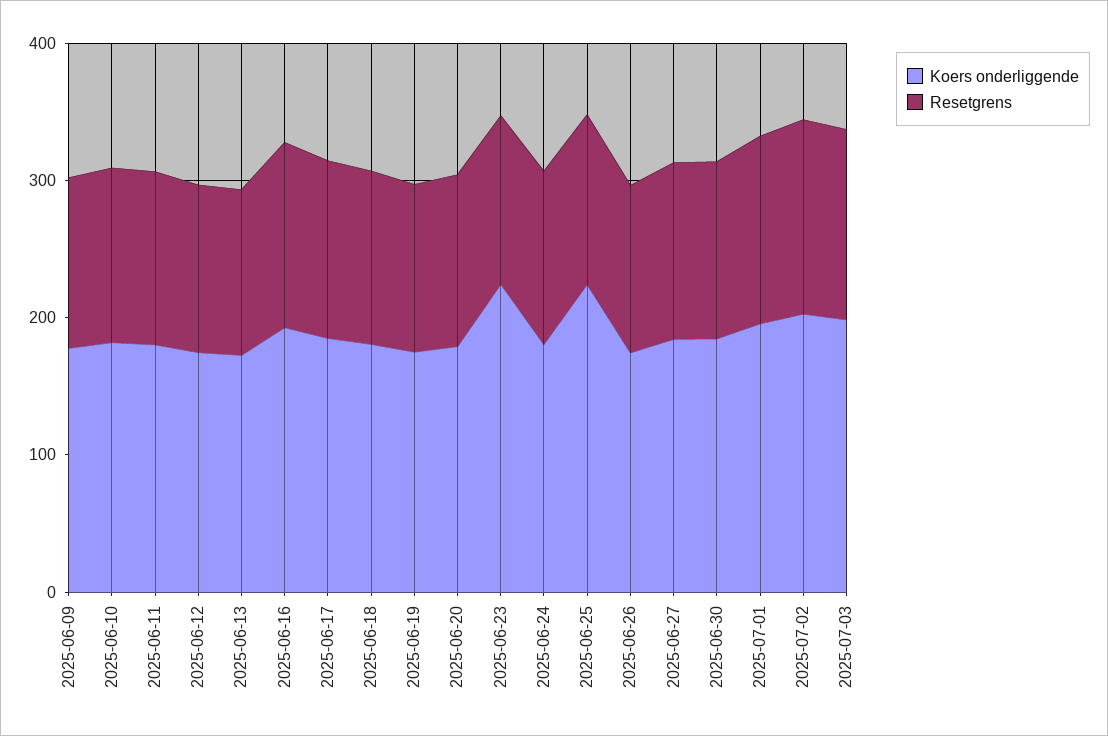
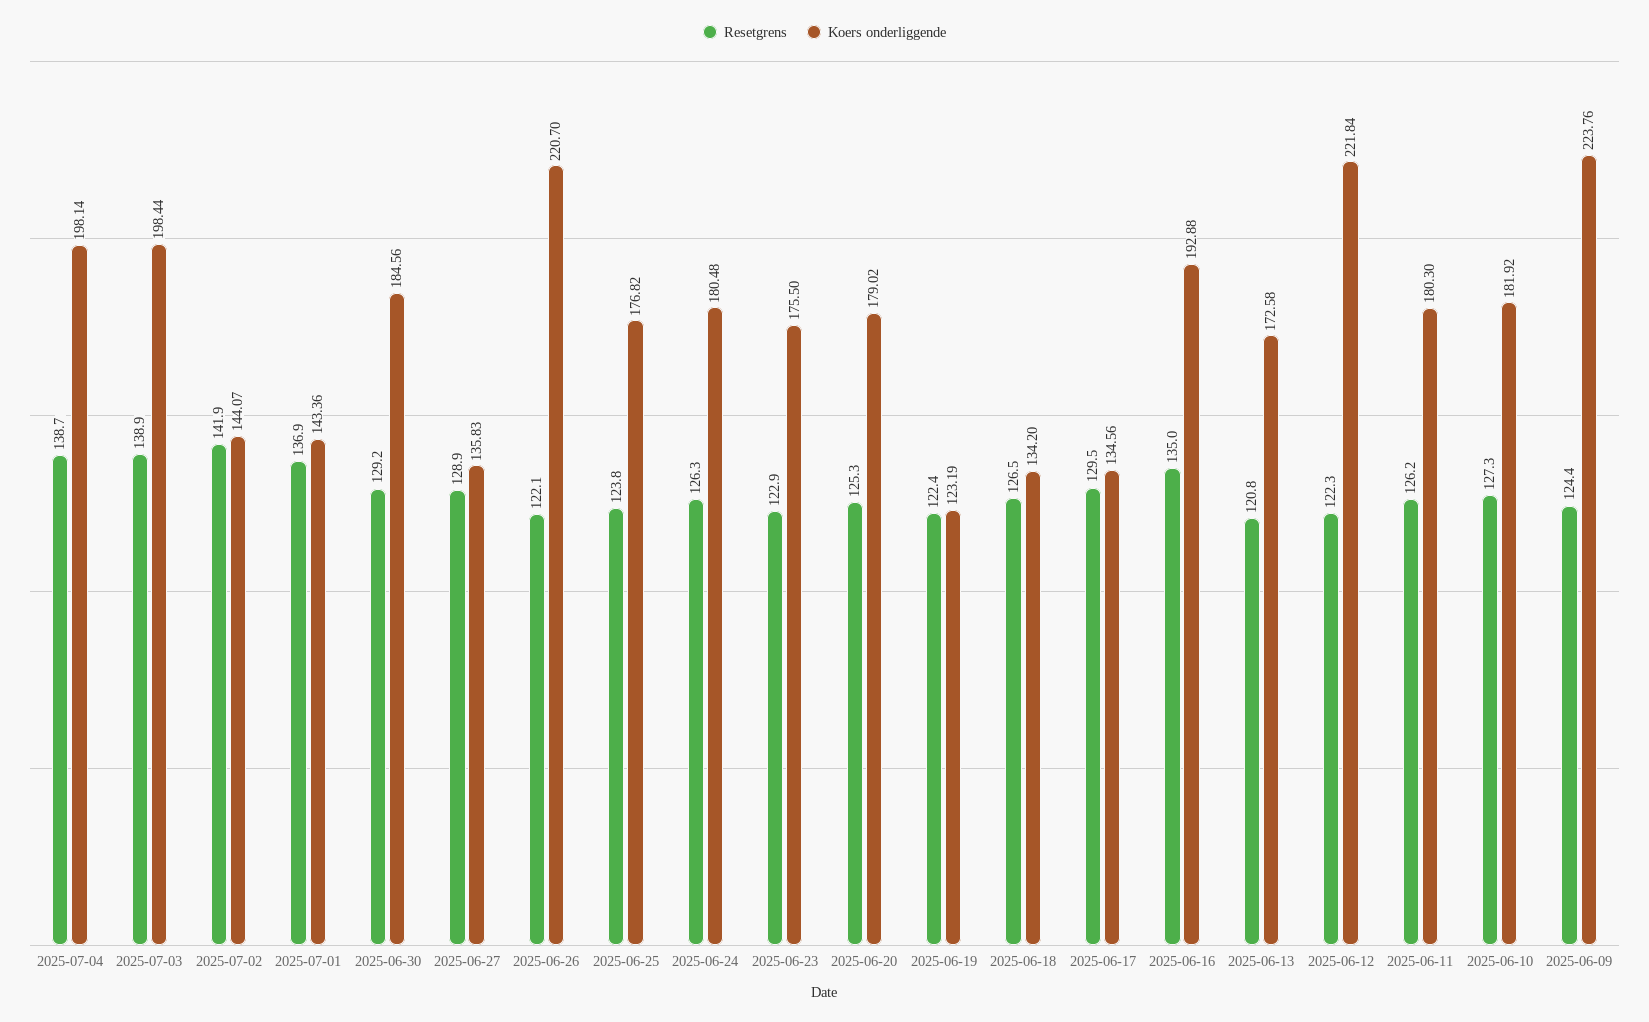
  {
    "Koers onderliggende": {
-     "2025-06-09": 180,
+     "2025-06-09": 223.76,
      "2025-06-10": 181.92,
      "2025-06-11": 180.3,
-     "2025-06-12": 180,
+     "2025-06-12": 221.84,
      "2025-06-13": 172.58,
      "2025-06-16": 192.88,
-     "2025-06-17": 180,
+     "2025-06-17": 134.56,
-     "2025-06-18": 180,
+     "2025-06-18": 134.2,
-     "2025-06-19": 180,
+     "2025-06-19": 123.19,
      "2025-06-20": 179.02,
-     "2025-06-23": 220,
+     "2025-06-23": 175.5,
      "2025-06-24": 180.48,
-     "2025-06-25": 220,
+     "2025-06-25": 176.82,
-     "2025-06-26": 180,
+     "2025-06-26": 220.7,
-     "2025-06-27": 180,
+     "2025-06-27": 135.83,
      "2025-06-30": 184.56,
-     "2025-07-01": 200,
+     "2025-07-01": 143.36,
-     "2025-07-02": 200,
+     "2025-07-02": 144.07,
-     "2025-07-03": 198.44
+     "2025-07-03": 198.44,
+     "2025-07-04": 198.14
    },
    "Resetgrens": {
      "2025-06-09": 124.4,
      "2025-06-10": 127.3,
      "2025-06-11": 126.2,
      "2025-06-12": 122.3,
      "2025-06-13": 120.8,
      "2025-06-16": 135,
      "2025-06-17": 129.5,
      "2025-06-18": 126.5,
      "2025-06-19": 122.4,
      "2025-06-20": 125.3,
      "2025-06-23": 122.9,
      "2025-06-24": 126.3,
      "2025-06-25": 123.8,
      "2025-06-26": 122.1,
      "2025-06-27": 128.9,
      "2025-06-30": 129.2,
      "2025-07-01": 136.9,
      "2025-07-02": 141.9,
-     "2025-07-03": 138.9
+     "2025-07-03": 138.9,
+     "2025-07-04": 138.7
    }
  }

